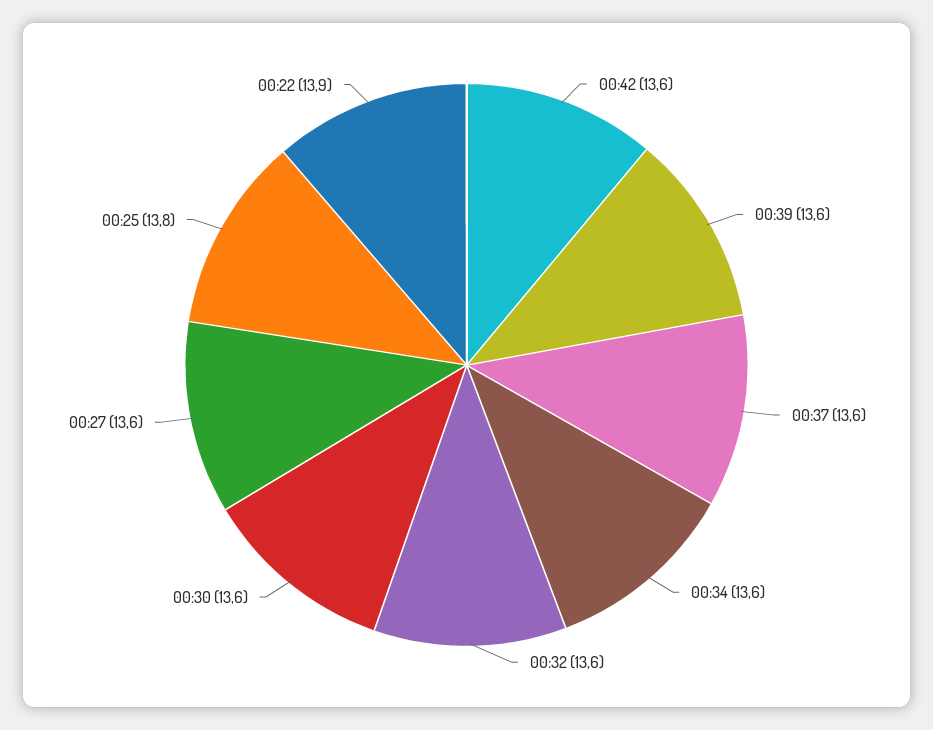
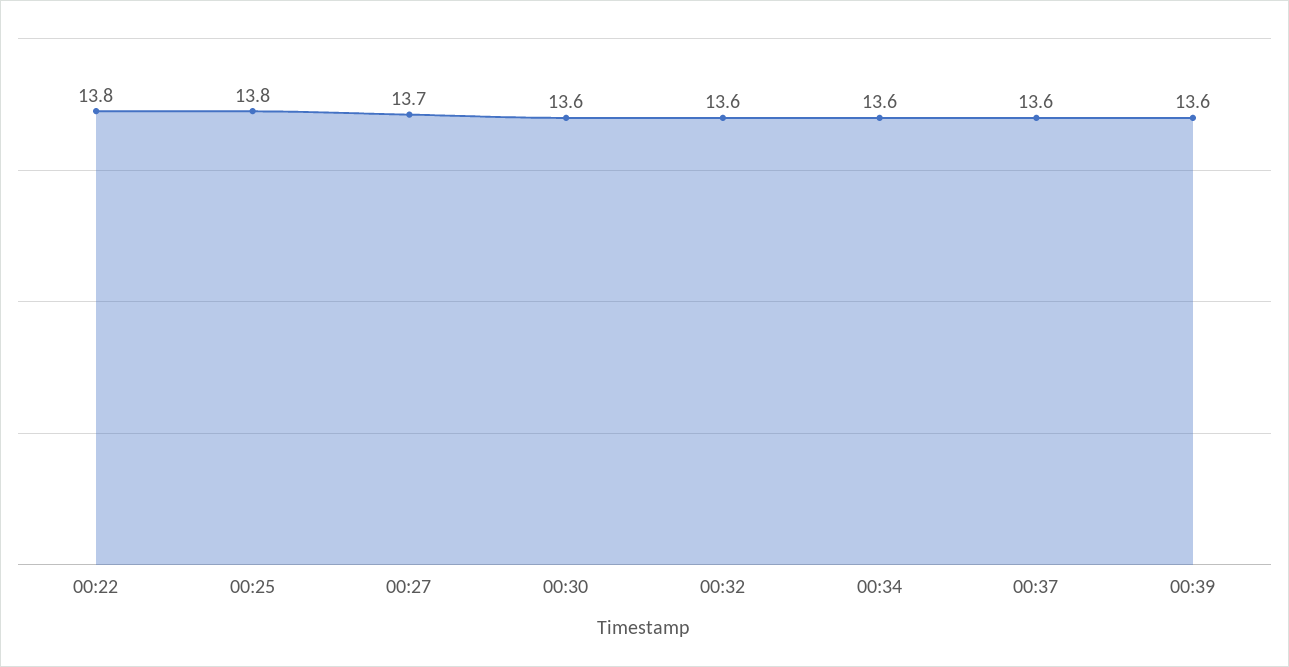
  {
-   "00:42": 13.6,
    "00:39": 13.6,
    "00:37": 13.6,
    "00:34": 13.6,
    "00:32": 13.6,
    "00:30": 13.6,
-   "00:27": 13.6,
+   "00:27": 13.7,
    "00:25": 13.8,
-   "00:22": 13.9
+   "00:22": 13.8
  }

